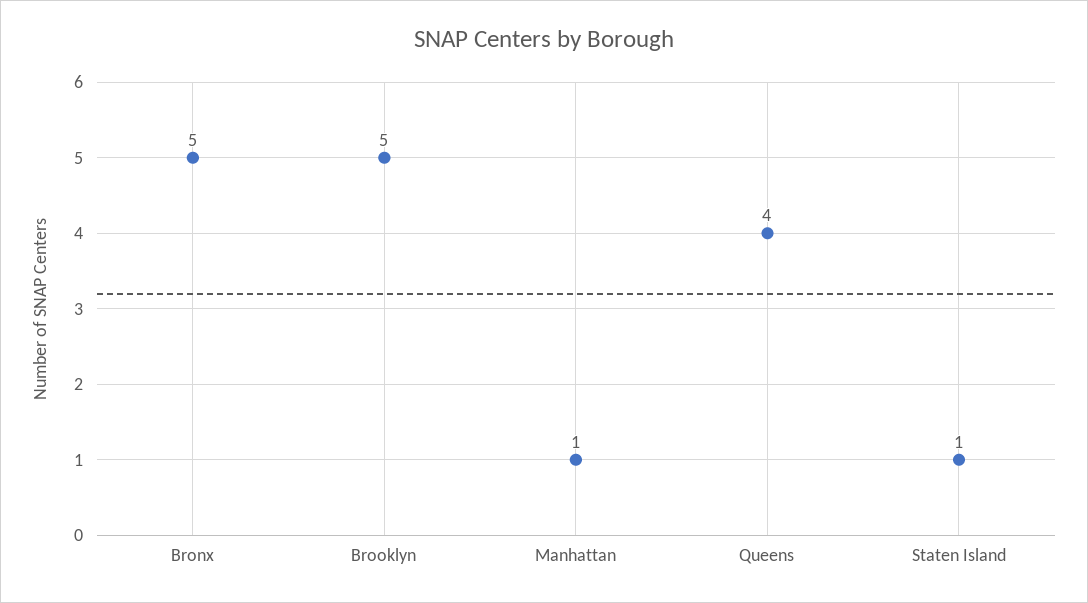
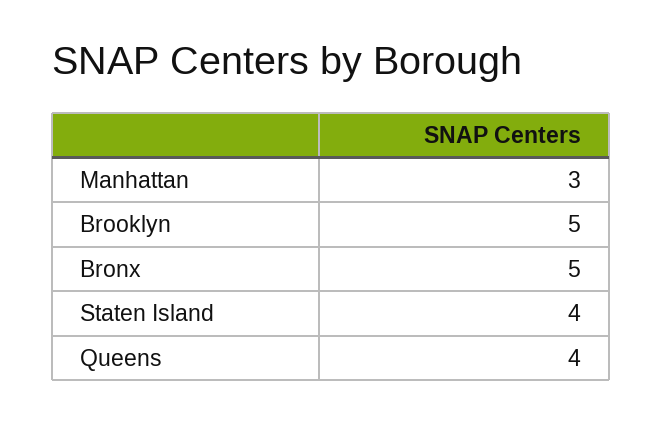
  {
    "Bronx": 5,
    "Brooklyn": 5,
-   "Manhattan": 1,
+   "Manhattan": 3,
    "Queens": 4,
-   "Staten Island": 1
+   "Staten Island": 4
  }

